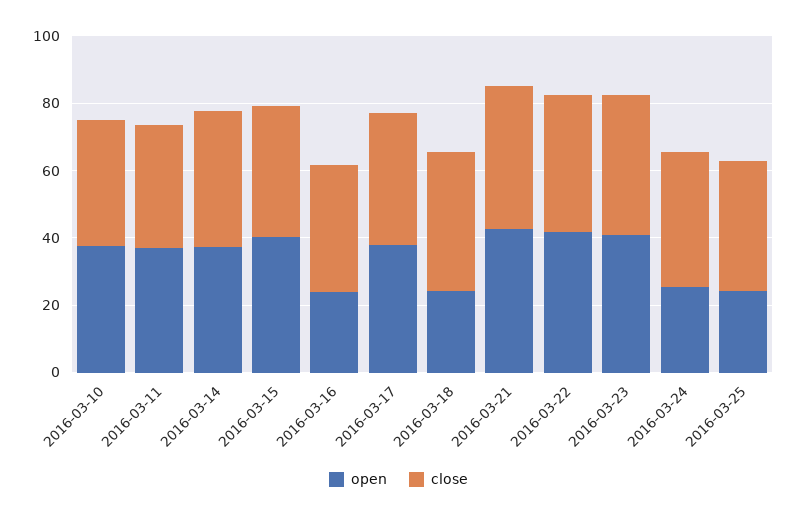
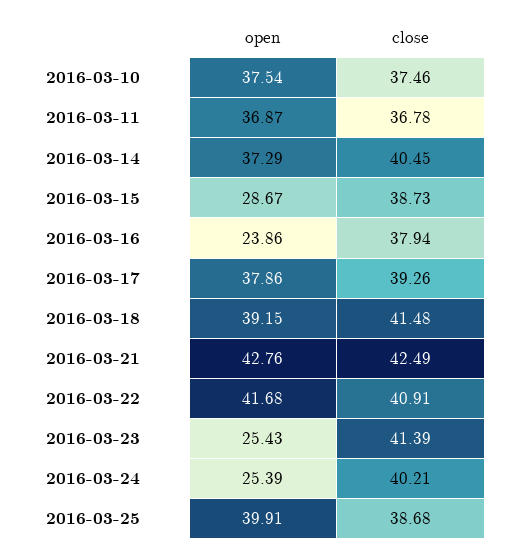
  {
    "open": {
      "2016-03-10": 37.54,
      "2016-03-11": 36.87,
      "2016-03-14": 37.29,
-     "2016-03-15": 40,
+     "2016-03-15": 28.67,
      "2016-03-16": 23.86,
      "2016-03-17": 37.86,
-     "2016-03-18": 25,
+     "2016-03-18": 39.15,
      "2016-03-21": 42.76,
      "2016-03-22": 41.68,
-     "2016-03-23": 40,
+     "2016-03-23": 25.43,
      "2016-03-24": 25.39,
-     "2016-03-25": 25
+     "2016-03-25": 39.91
    },
    "close": {
      "2016-03-10": 37.46,
      "2016-03-11": 36.78,
      "2016-03-14": 40.45,
      "2016-03-15": 38.73,
      "2016-03-16": 37.94,
      "2016-03-17": 39.26,
      "2016-03-18": 41.48,
      "2016-03-21": 42.49,
      "2016-03-22": 40.91,
      "2016-03-23": 41.39,
      "2016-03-24": 40.21,
      "2016-03-25": 38.68
    }
  }

